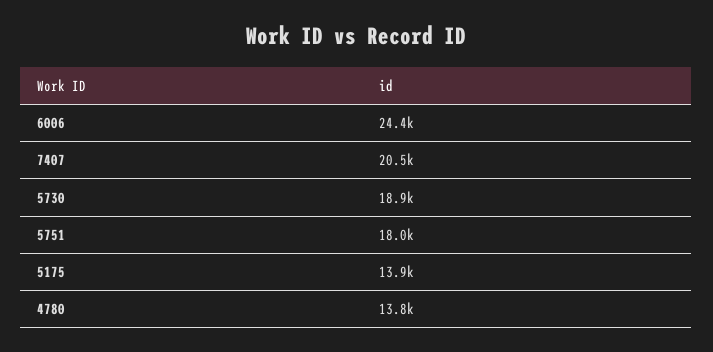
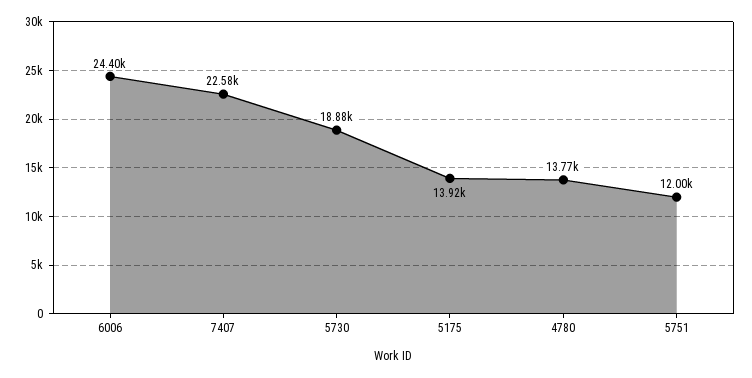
  {
    "6006": 24400,
-   "7407": 20500,
+   "7407": 22580,
    "5730": 18880,
-   "5751": 18000,
+   "5751": 12000,
    "5175": 13920,
    "4780": 13770
  }

